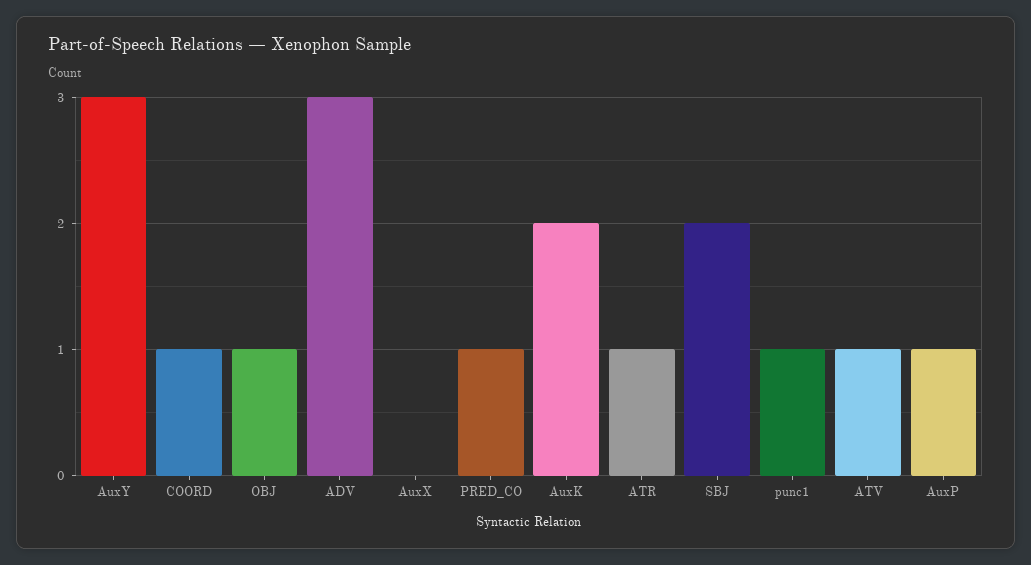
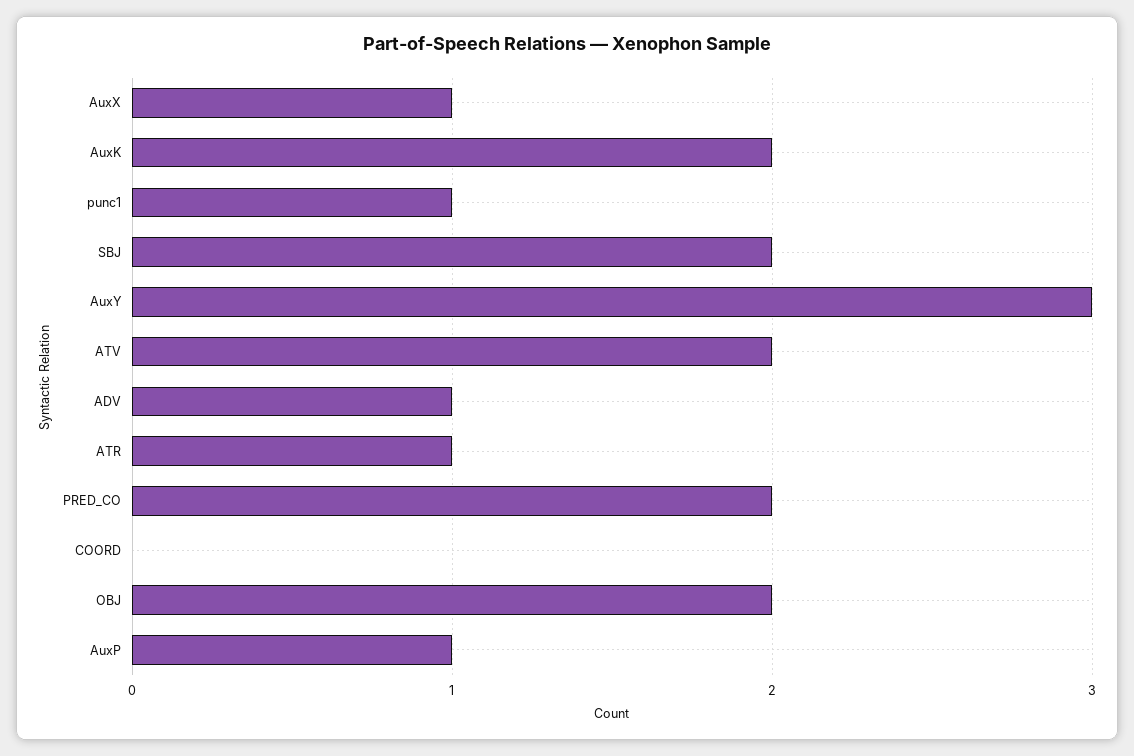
  {
    "AuxY": 3,
-   "COORD": 1,
+   "COORD": 0,
-   "OBJ": 1,
+   "OBJ": 2,
-   "ADV": 3,
+   "ADV": 1,
-   "AuxX": 0,
+   "AuxX": 1,
-   "PRED_CO": 1,
+   "PRED_CO": 2,
    "AuxK": 2,
    "ATR": 1,
    "SBJ": 2,
    "punc1": 1,
-   "ATV": 1,
+   "ATV": 2,
    "AuxP": 1
  }

